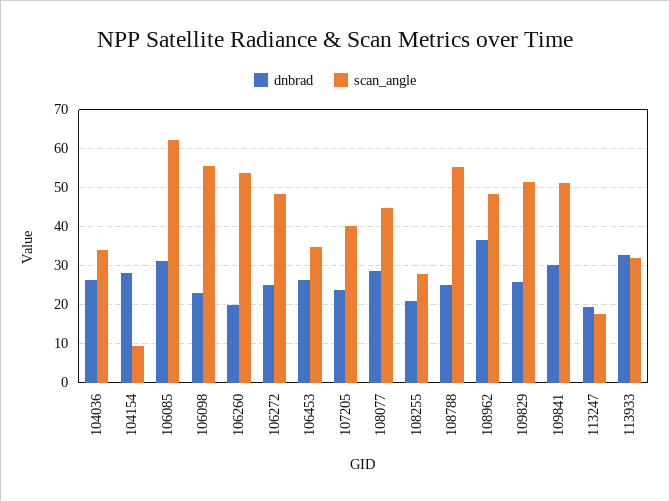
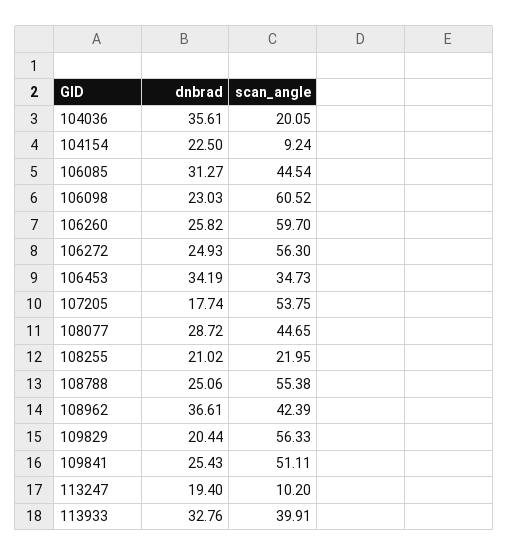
  {
    "dnbrad": {
-     "104036": 26,
+     "104036": 35.61,
-     "104154": 28,
+     "104154": 22.5,
      "106085": 31.27,
      "106098": 23.03,
-     "106260": 20,
+     "106260": 25.82,
      "106272": 24.93,
-     "106453": 26,
+     "106453": 34.19,
-     "107205": 24,
+     "107205": 17.74,
      "108077": 28.72,
      "108255": 21.02,
      "108788": 25.06,
      "108962": 36.61,
-     "109829": 26,
+     "109829": 20.44,
-     "109841": 30,
+     "109841": 25.43,
      "113247": 19.4,
      "113933": 32.76
    },
    "scan_angle": {
-     "104036": 34,
+     "104036": 20.05,
      "104154": 9.24,
-     "106085": 62,
+     "106085": 44.54,
-     "106098": 56,
+     "106098": 60.52,
-     "106260": 54,
+     "106260": 59.7,
-     "106272": 48,
+     "106272": 56.3,
      "106453": 34.73,
-     "107205": 40,
+     "107205": 53.75,
      "108077": 44.65,
-     "108255": 28,
+     "108255": 21.95,
      "108788": 55.38,
-     "108962": 48,
+     "108962": 42.39,
-     "109829": 52,
+     "109829": 56.33,
      "109841": 51.11,
-     "113247": 18,
+     "113247": 10.2,
-     "113933": 32
+     "113933": 39.91
    }
  }

